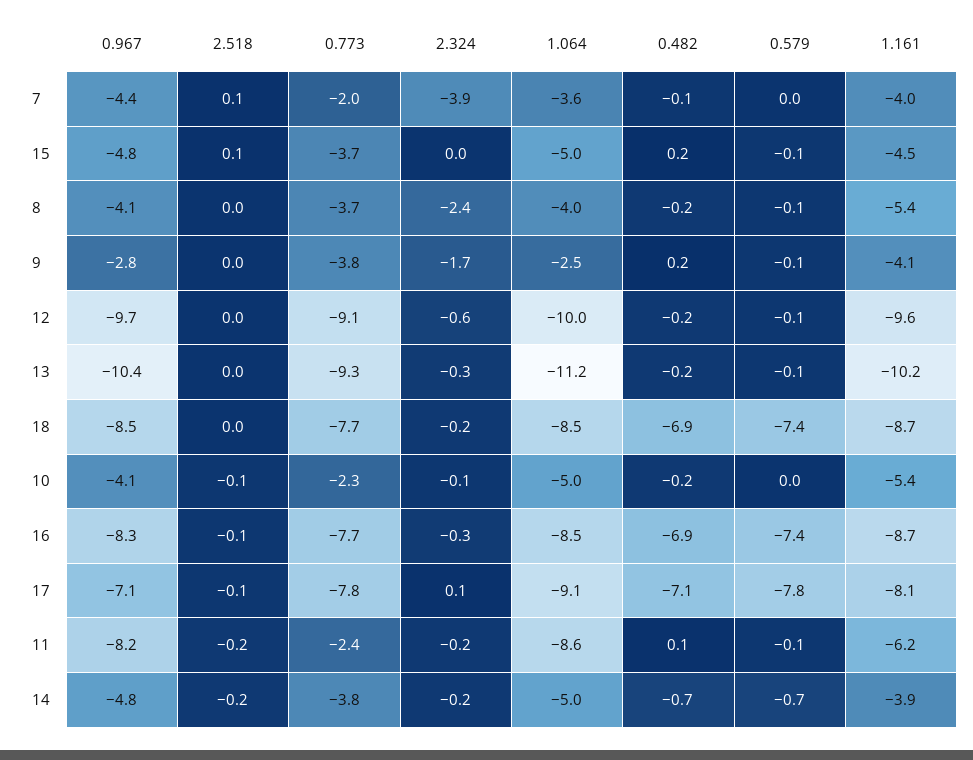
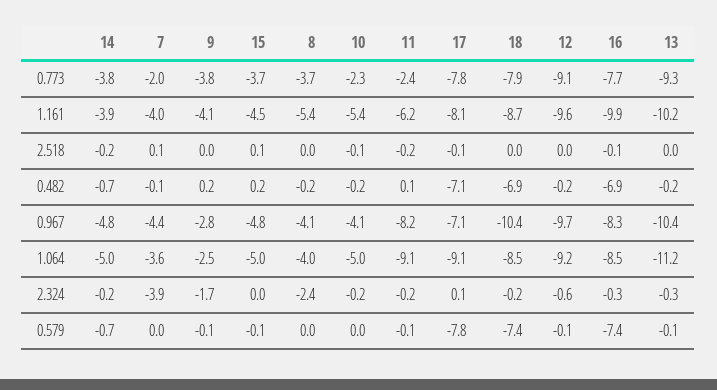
  {
    "0.967": {
      "7": -4.4,
      "15": -4.8,
      "8": -4.1,
      "9": -2.8,
      "12": -9.7,
      "13": -10.4,
-     "18": -8.5,
+     "18": -10.4,
      "10": -4.1,
      "16": -8.3,
      "17": -7.1,
      "11": -8.2,
      "14": -4.8
    },
    "2.518": {
      "7": 0.1,
      "15": 0.1,
      "8": 0,
      "9": 0,
      "12": 0,
      "13": 0,
      "18": 0,
      "10": -0.1,
      "16": -0.1,
      "17": -0.1,
      "11": -0.2,
      "14": -0.2
    },
    "0.773": {
      "7": -2,
      "15": -3.7,
      "8": -3.7,
      "9": -3.8,
      "12": -9.1,
      "13": -9.3,
-     "18": -7.7,
+     "18": -7.9,
      "10": -2.3,
      "16": -7.7,
      "17": -7.8,
      "11": -2.4,
      "14": -3.8
    },
    "2.324": {
      "7": -3.9,
      "15": 0,
      "8": -2.4,
      "9": -1.7,
      "12": -0.6,
      "13": -0.3,
      "18": -0.2,
-     "10": -0.1,
+     "10": -0.2,
      "16": -0.3,
      "17": 0.1,
      "11": -0.2,
      "14": -0.2
    },
    "1.064": {
      "7": -3.6,
      "15": -5,
      "8": -4,
      "9": -2.5,
-     "12": -10,
+     "12": -9.2,
      "13": -11.2,
      "18": -8.5,
      "10": -5,
      "16": -8.5,
      "17": -9.1,
-     "11": -8.6,
+     "11": -9.1,
      "14": -5
    },
    "0.482": {
      "7": -0.1,
      "15": 0.2,
      "8": -0.2,
      "9": 0.2,
      "12": -0.2,
      "13": -0.2,
      "18": -6.9,
      "10": -0.2,
      "16": -6.9,
      "17": -7.1,
      "11": 0.1,
      "14": -0.7
    },
    "0.579": {
      "7": 0,
      "15": -0.1,
-     "8": -0.1,
+     "8": 0,
      "9": -0.1,
      "12": -0.1,
      "13": -0.1,
      "18": -7.4,
      "10": 0,
      "16": -7.4,
      "17": -7.8,
      "11": -0.1,
      "14": -0.7
    },
    "1.161": {
      "7": -4,
      "15": -4.5,
      "8": -5.4,
      "9": -4.1,
      "12": -9.6,
      "13": -10.2,
      "18": -8.7,
      "10": -5.4,
-     "16": -8.7,
+     "16": -9.9,
      "17": -8.1,
      "11": -6.2,
      "14": -3.9
    }
  }

